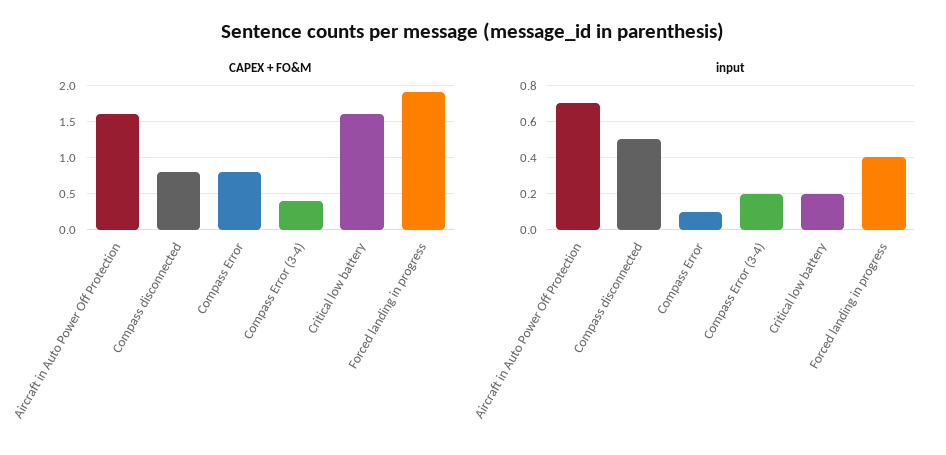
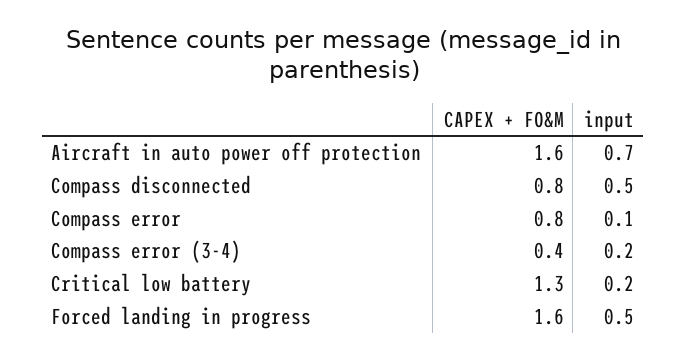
  {
    "CAPEX + FO&M": {
      "Aircraft in Auto Power Off Protection": 1.6,
      "Compass disconnected": 0.8,
      "Compass Error": 0.8,
      "Compass Error (3-4)": 0.4,
-     "Critical low battery": 1.6,
+     "Critical low battery": 1.3,
-     "Forced landing in progress": 1.9
+     "Forced landing in progress": 1.6
    },
    "input": {
      "Aircraft in Auto Power Off Protection": 0.7,
      "Compass disconnected": 0.5,
      "Compass Error": 0.1,
      "Compass Error (3-4)": 0.2,
      "Critical low battery": 0.2,
-     "Forced landing in progress": 0.4
+     "Forced landing in progress": 0.5
    }
  }

